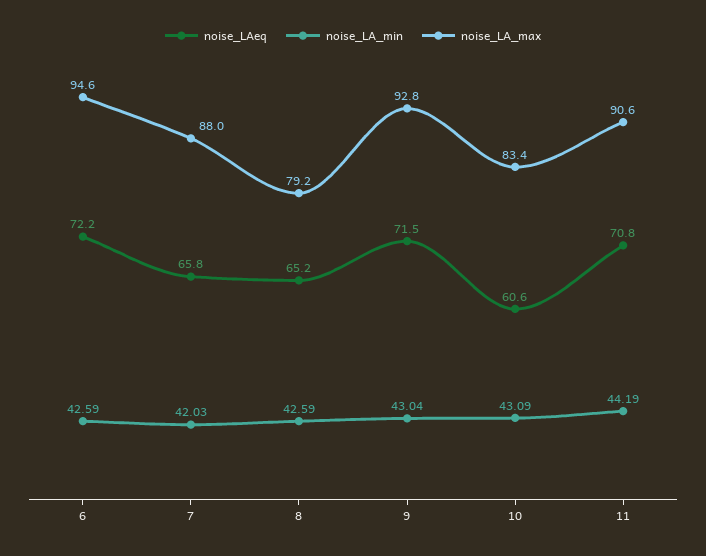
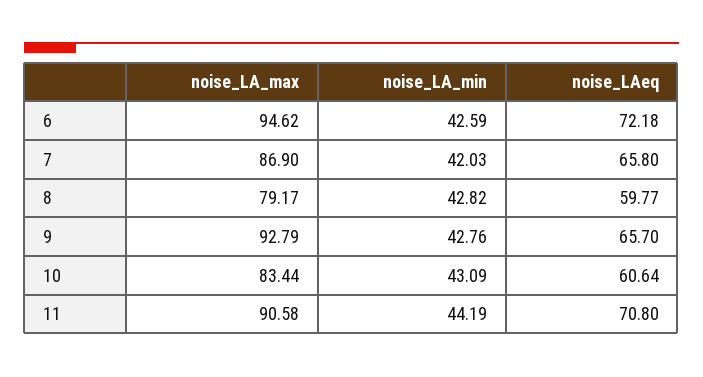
  {
    "noise_LAeq": {
      "6": 72.18,
      "7": 65.8,
-     "8": 65.2,
+     "8": 59.77,
-     "9": 71.5,
+     "9": 65.7,
      "10": 60.64,
      "11": 70.8
    },
    "noise_LA_min": {
      "6": 42.59,
      "7": 42.03,
-     "8": 42.59,
+     "8": 42.82,
-     "9": 43.04,
+     "9": 42.76,
      "10": 43.09,
      "11": 44.19
    },
    "noise_LA_max": {
      "6": 94.62,
-     "7": 88,
+     "7": 86.9,
      "8": 79.17,
      "9": 92.79,
      "10": 83.44,
      "11": 90.58
    }
  }

